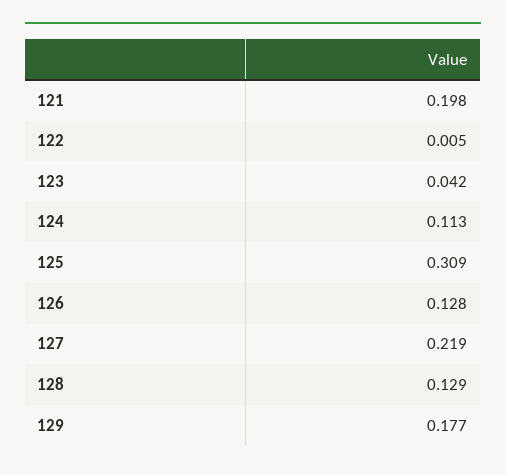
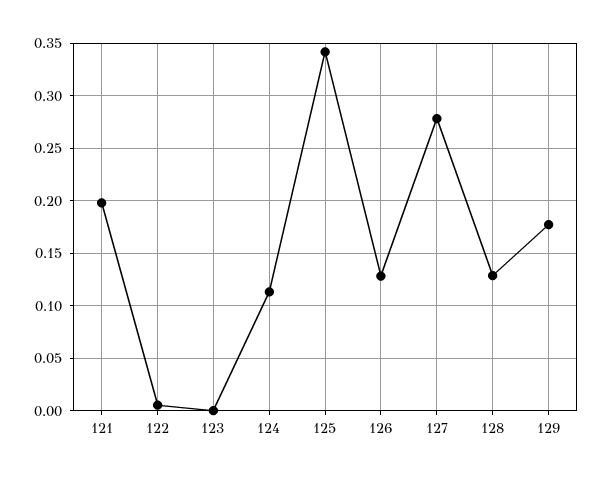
  {
    "121": 0.198,
    "122": 0.005,
-   "123": 0.042,
+   "123": 0,
    "124": 0.113,
-   "125": 0.309,
+   "125": 0.34,
    "126": 0.128,
-   "127": 0.219,
+   "127": 0.28,
    "128": 0.129,
    "129": 0.177
  }

